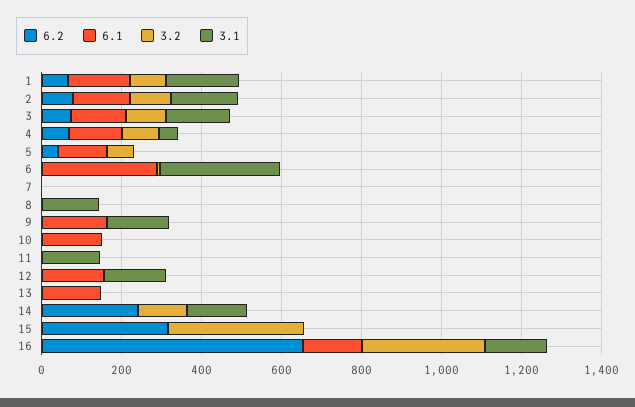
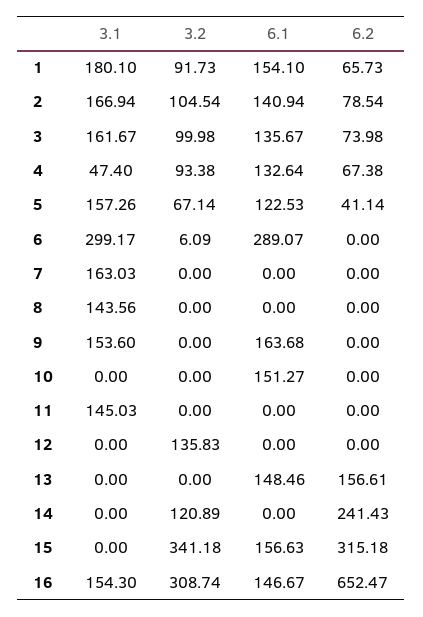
  {
    "6.2": {
      "1": 65.73,
      "2": 78.54,
      "3": 73.98,
      "4": 67.38,
      "5": 41.14,
      "6": 0,
      "7": 0,
      "8": 0,
      "9": 0,
      "10": 0,
      "11": 0,
      "12": 0,
-     "13": 0,
+     "13": 156.61,
      "14": 241.43,
      "15": 315.18,
      "16": 652.47
    },
    "6.1": {
      "1": 154.1,
      "2": 140.94,
      "3": 135.67,
      "4": 132.64,
      "5": 122.53,
      "6": 289.07,
      "7": 0,
      "8": 0,
      "9": 163.68,
      "10": 151.27,
      "11": 0,
-     "12": 150,
+     "12": 0,
      "13": 148.46,
      "14": 0,
-     "15": 0,
+     "15": 156.63,
      "16": 146.67
    },
    "3.2": {
      "1": 91.73,
      "2": 104.54,
      "3": 99.98,
      "4": 93.38,
      "5": 67.14,
      "6": 6.09,
      "7": 0,
      "8": 0,
      "9": 0,
      "10": 0,
      "11": 0,
-     "12": 0,
+     "12": 135.83,
      "13": 0,
      "14": 120.89,
      "15": 341.18,
      "16": 308.74
    },
    "3.1": {
      "1": 180.1,
      "2": 166.94,
      "3": 161.67,
      "4": 47.4,
-     "5": 0,
+     "5": 157.26,
      "6": 299.17,
-     "7": 0,
+     "7": 163.03,
      "8": 143.56,
      "9": 153.6,
      "10": 0,
      "11": 145.03,
-     "12": 150,
+     "12": 0,
      "13": 0,
-     "14": 150,
+     "14": 0,
      "15": 0,
      "16": 154.3
    }
  }

